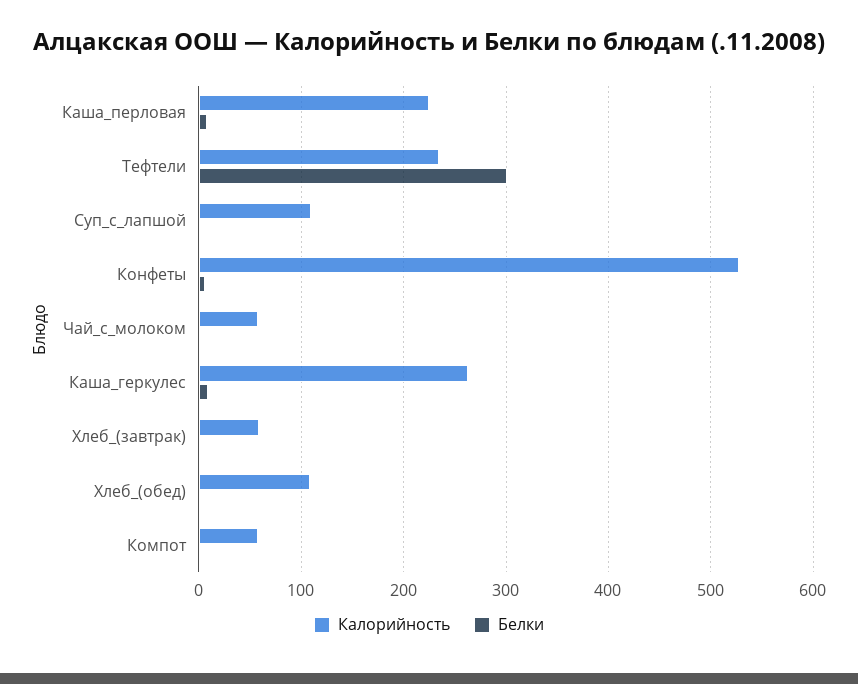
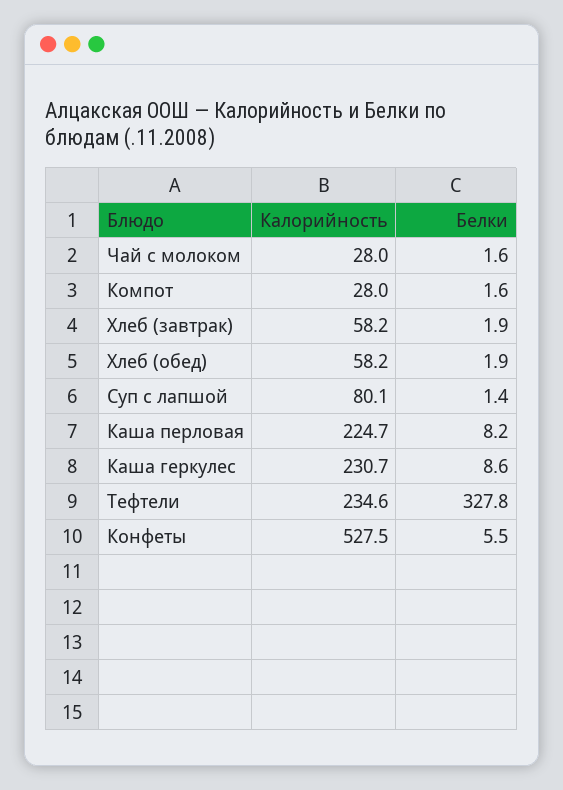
  {
    "Калорийность": {
      "Каша_перловая": 224.7,
      "Тефтели": 234.6,
-     "Суп_с_лапшой": 110,
+     "Суп_с_лапшой": 80.1,
      "Конфеты": 527.5,
-     "Чай_с_молоком": 60,
+     "Чай_с_молоком": 28,
-     "Каша_геркулес": 260,
+     "Каша_геркулес": 230.7,
      "Хлеб_(завтрак)": 58.2,
-     "Хлеб_(обед)": 110,
+     "Хлеб_(обед)": 58.2,
-     "Компот": 60
+     "Компот": 28
    },
    "Белки": {
      "Каша_перловая": 8.2,
-     "Тефтели": 300,
+     "Тефтели": 327.8,
      "Суп_с_лапшой": 1.4,
      "Конфеты": 5.5,
      "Чай_с_молоком": 1.6,
      "Каша_геркулес": 8.6,
      "Хлеб_(завтрак)": 1.9,
      "Хлеб_(обед)": 1.9,
      "Компот": 1.6
    }
  }

